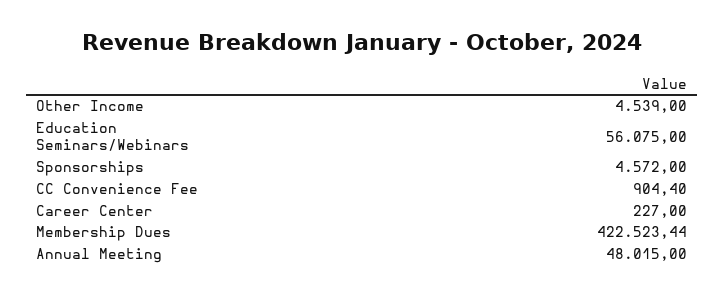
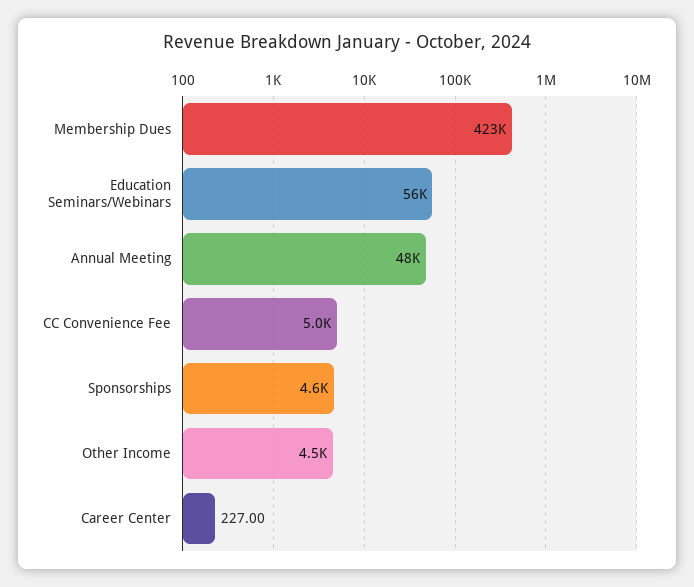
  {
    "Other Income": 4539,
    "Education Seminars/Webinars": 56075,
    "Sponsorships": 4572,
-   "CC Convenience Fee": 904.4,
+   "CC Convenience Fee": 5000,
    "Career Center": 227,
    "Membership Dues": 422523.44,
    "Annual Meeting": 48015
  }

